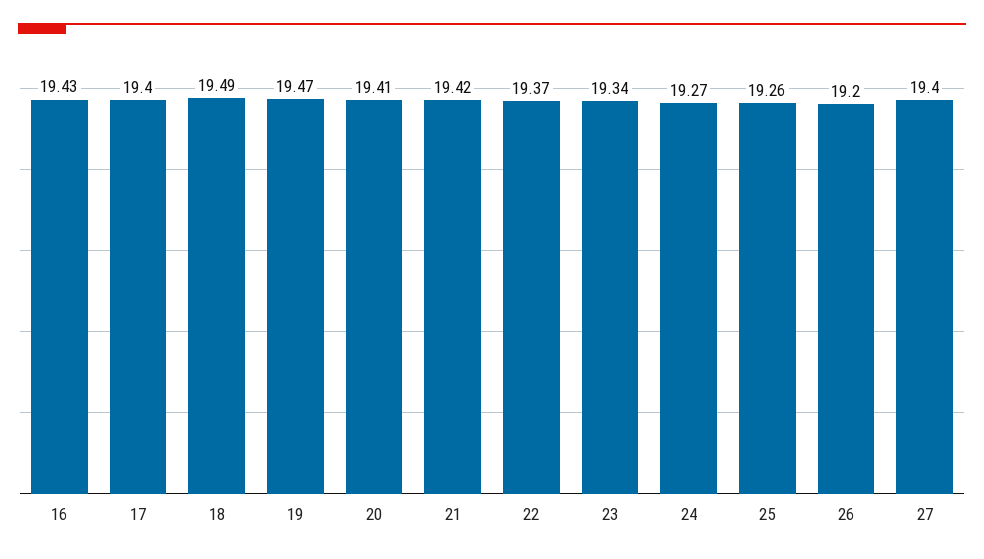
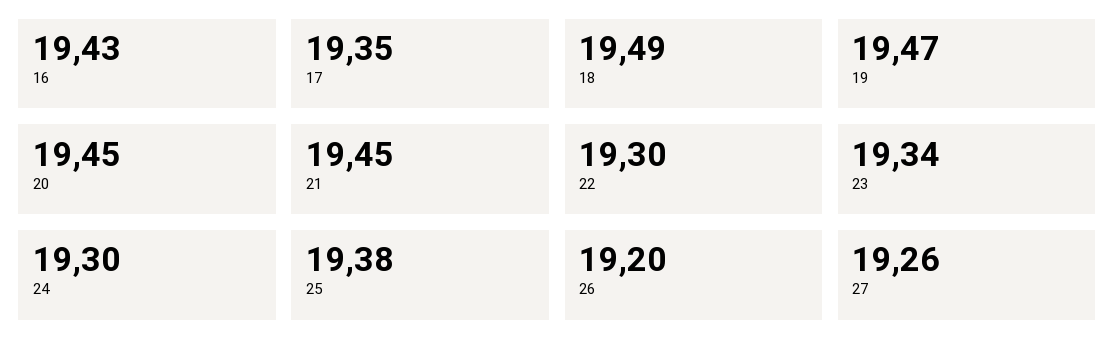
  {
    "16": 19.43,
-   "17": 19.4,
+   "17": 19.35,
    "18": 19.49,
    "19": 19.47,
-   "20": 19.41,
+   "20": 19.45,
-   "21": 19.42,
+   "21": 19.45,
-   "22": 19.37,
+   "22": 19.3,
    "23": 19.34,
-   "24": 19.27,
+   "24": 19.3,
-   "25": 19.26,
+   "25": 19.38,
    "26": 19.2,
-   "27": 19.4
+   "27": 19.26
  }

